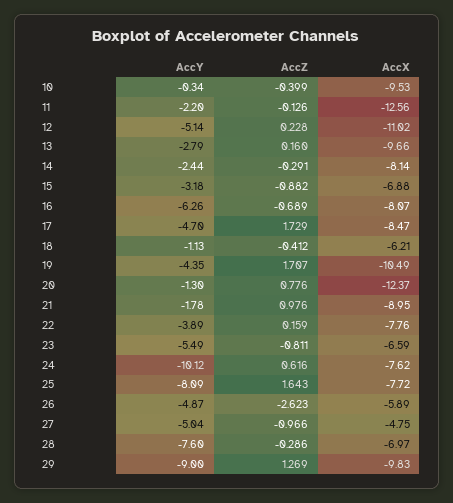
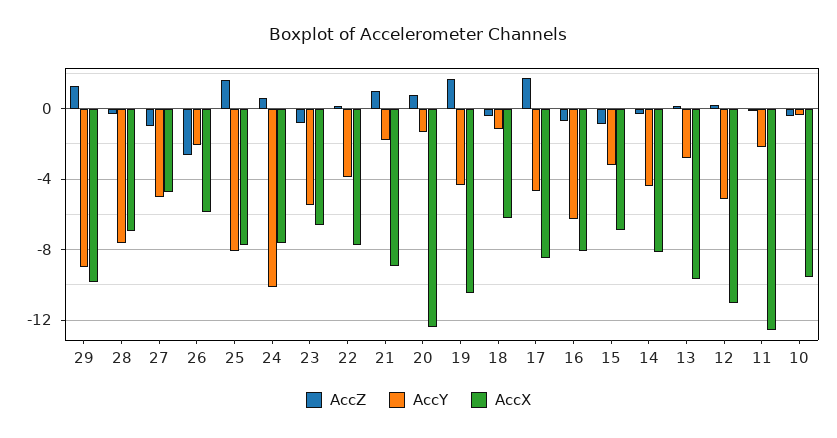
  {
    "AccY": {
      "10": -0.34,
      "11": -2.2,
      "12": -5.14,
      "13": -2.79,
-     "14": -2.44,
+     "14": -4.5,
      "15": -3.18,
      "16": -6.26,
      "17": -4.7,
      "18": -1.13,
      "19": -4.35,
      "20": -1.3,
      "21": -1.78,
      "22": -3.89,
      "23": -5.49,
      "24": -10.12,
      "25": -8.09,
-     "26": -4.87,
+     "26": -2,
      "27": -5.04,
      "28": -7.6,
      "29": -9
    },
    "AccZ": {
      "10": -0.399,
      "11": -0.126,
      "12": 0.228,
      "13": 0.16,
      "14": -0.291,
      "15": -0.882,
      "16": -0.689,
      "17": 1.729,
      "18": -0.412,
      "19": 1.707,
      "20": 0.776,
      "21": 0.976,
      "22": 0.159,
      "23": -0.811,
      "24": 0.616,
      "25": 1.643,
      "26": -2.623,
      "27": -0.966,
      "28": -0.286,
      "29": 1.269
    },
    "AccX": {
      "10": -9.53,
      "11": -12.56,
      "12": -11.02,
      "13": -9.66,
      "14": -8.14,
      "15": -6.88,
      "16": -8.07,
      "17": -8.47,
      "18": -6.21,
      "19": -10.49,
      "20": -12.37,
      "21": -8.95,
      "22": -7.76,
      "23": -6.59,
      "24": -7.62,
      "25": -7.72,
      "26": -5.89,
      "27": -4.75,
      "28": -6.97,
      "29": -9.83
    }
  }

